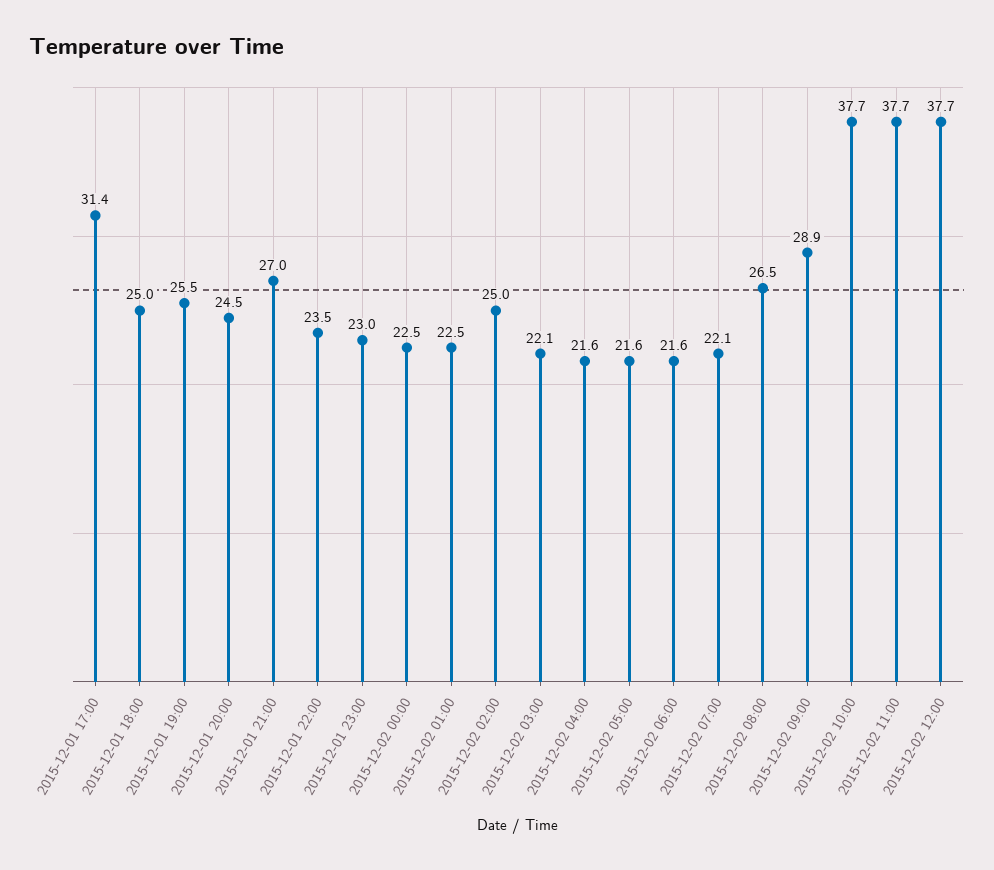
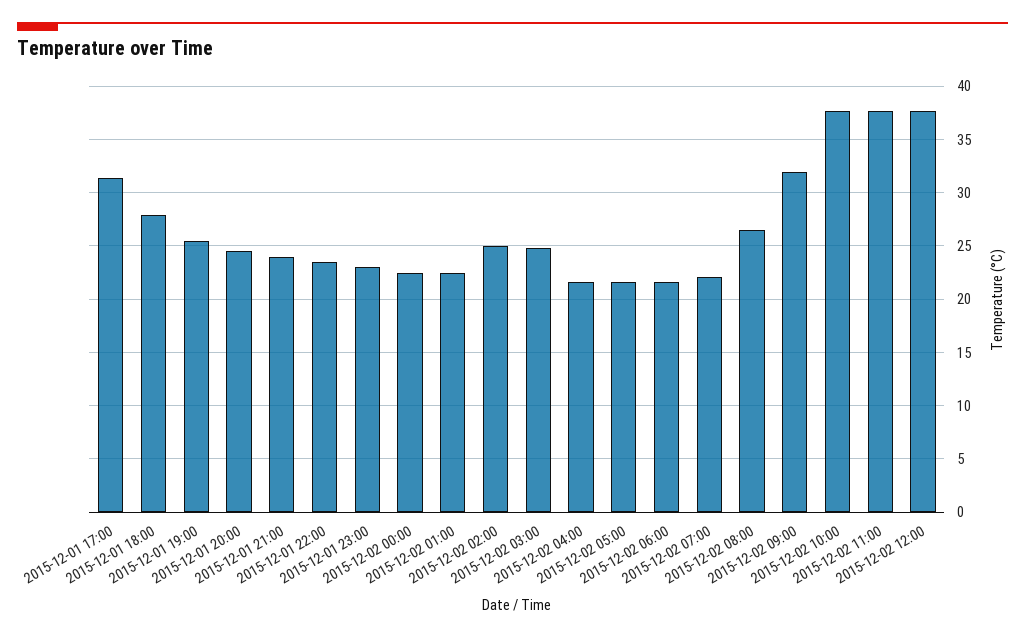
  {
    "2015-12-01 17:00": 31.4,
-   "2015-12-01 18:00": 25,
+   "2015-12-01 18:00": 28,
    "2015-12-01 19:00": 25.5,
    "2015-12-01 20:00": 24.5,
-   "2015-12-01 21:00": 27,
+   "2015-12-01 21:00": 24,
    "2015-12-01 22:00": 23.5,
    "2015-12-01 23:00": 23,
    "2015-12-02 00:00": 22.5,
    "2015-12-02 01:00": 22.5,
    "2015-12-02 02:00": 25,
-   "2015-12-02 03:00": 22.1,
+   "2015-12-02 03:00": 25,
    "2015-12-02 04:00": 21.6,
    "2015-12-02 05:00": 21.6,
    "2015-12-02 06:00": 21.6,
    "2015-12-02 07:00": 22.1,
    "2015-12-02 08:00": 26.5,
-   "2015-12-02 09:00": 28.9,
+   "2015-12-02 09:00": 32,
    "2015-12-02 10:00": 37.7,
    "2015-12-02 11:00": 37.7,
    "2015-12-02 12:00": 37.7
  }

